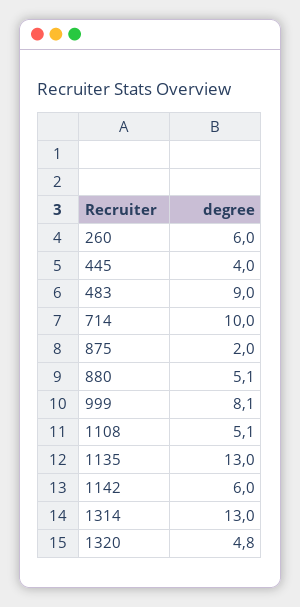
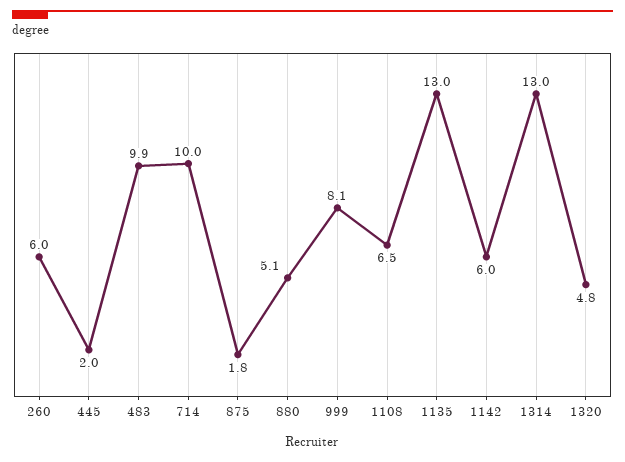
  {
    "260": 6,
-   "445": 4,
+   "445": 2,
-   "483": 9,
+   "483": 9.9,
    "714": 10,
-   "875": 2,
+   "875": 1.8,
    "880": 5.1,
    "999": 8.1,
-   "1108": 5.1,
+   "1108": 6.5,
    "1135": 13,
    "1142": 6,
    "1314": 13,
    "1320": 4.8
  }

